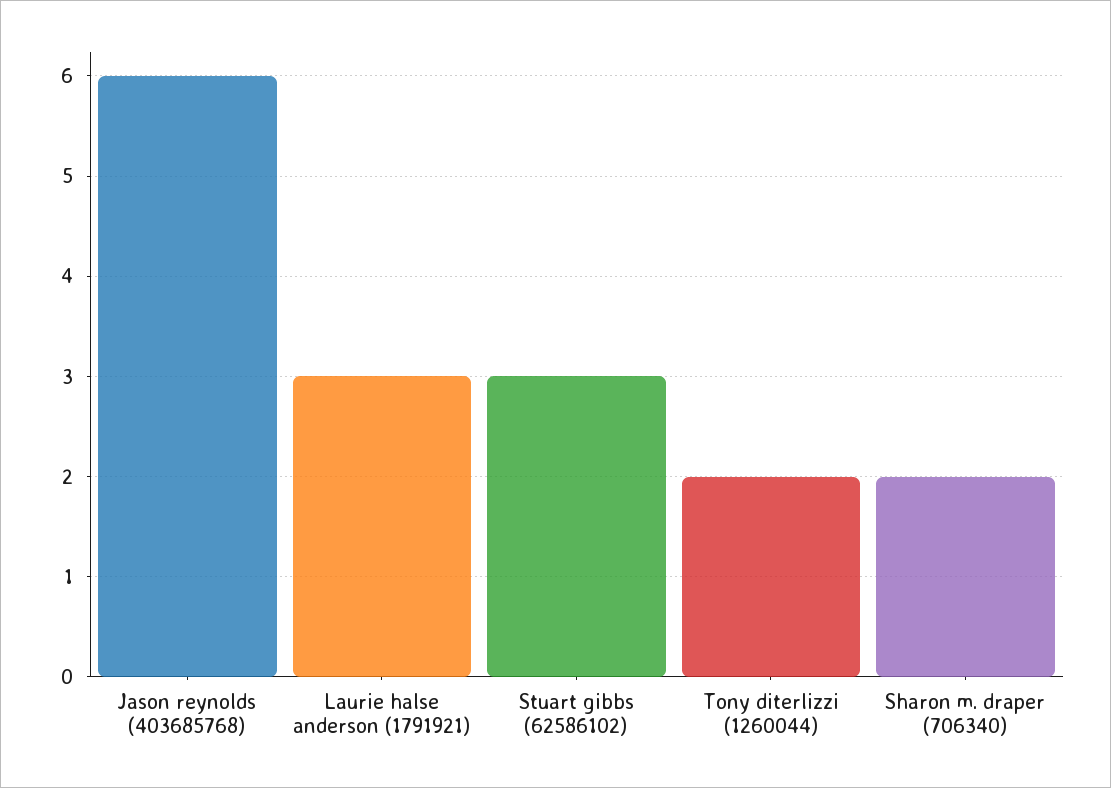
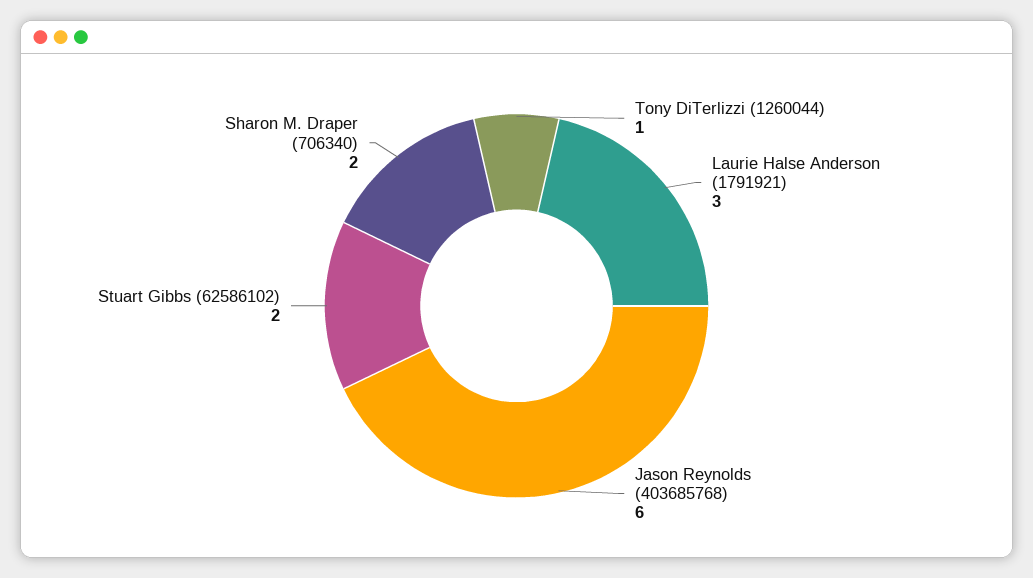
  {
    "Jason reynolds (403685768)": 6,
    "Laurie halse anderson (1791921)": 3,
-   "Stuart gibbs (62586102)": 3,
+   "Stuart gibbs (62586102)": 2,
-   "Tony diterlizzi (1260044)": 2,
+   "Tony diterlizzi (1260044)": 1,
    "Sharon m. draper (706340)": 2
  }

